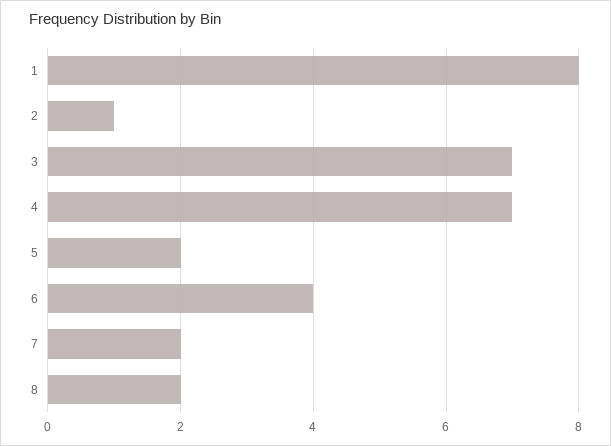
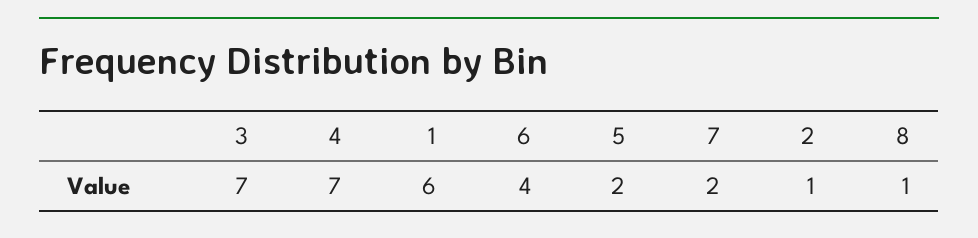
  {
-   "1": 8,
+   "1": 6,
    "2": 1,
    "3": 7,
    "4": 7,
    "5": 2,
    "6": 4,
    "7": 2,
-   "8": 2
+   "8": 1
  }

